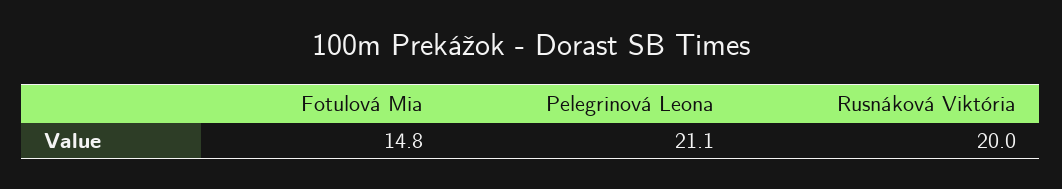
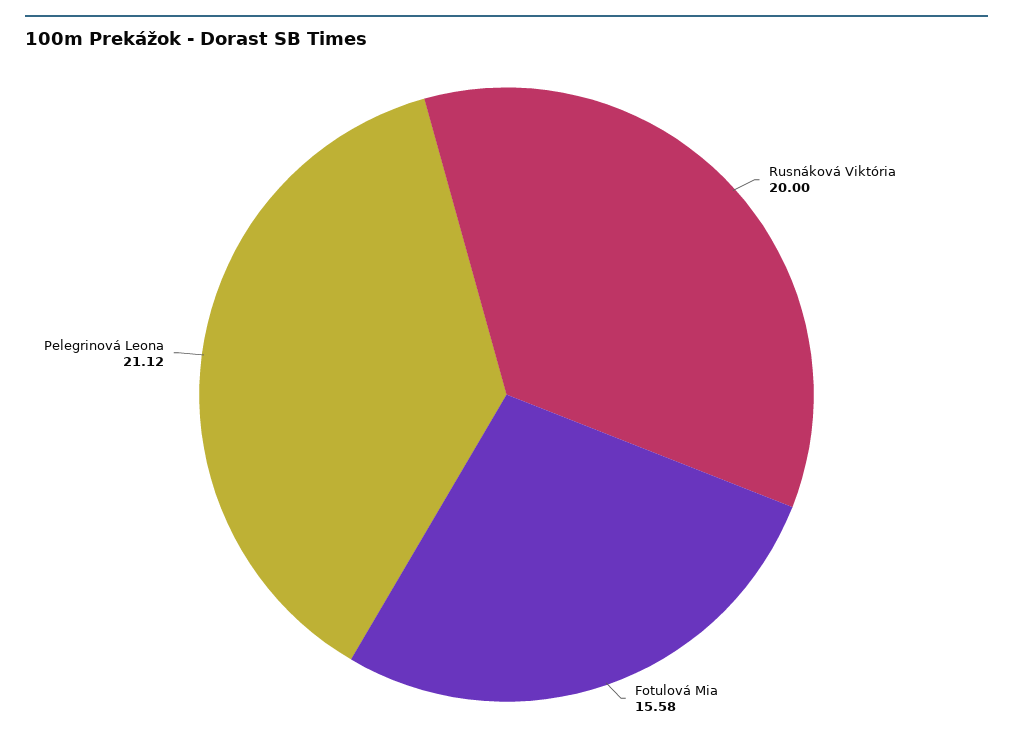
  {
-   "Fotulová Mia": 14.8,
+   "Fotulová Mia": 15.58,
    "Pelegrinová Leona": 21.12,
    "Rusnáková Viktória": 20
  }

